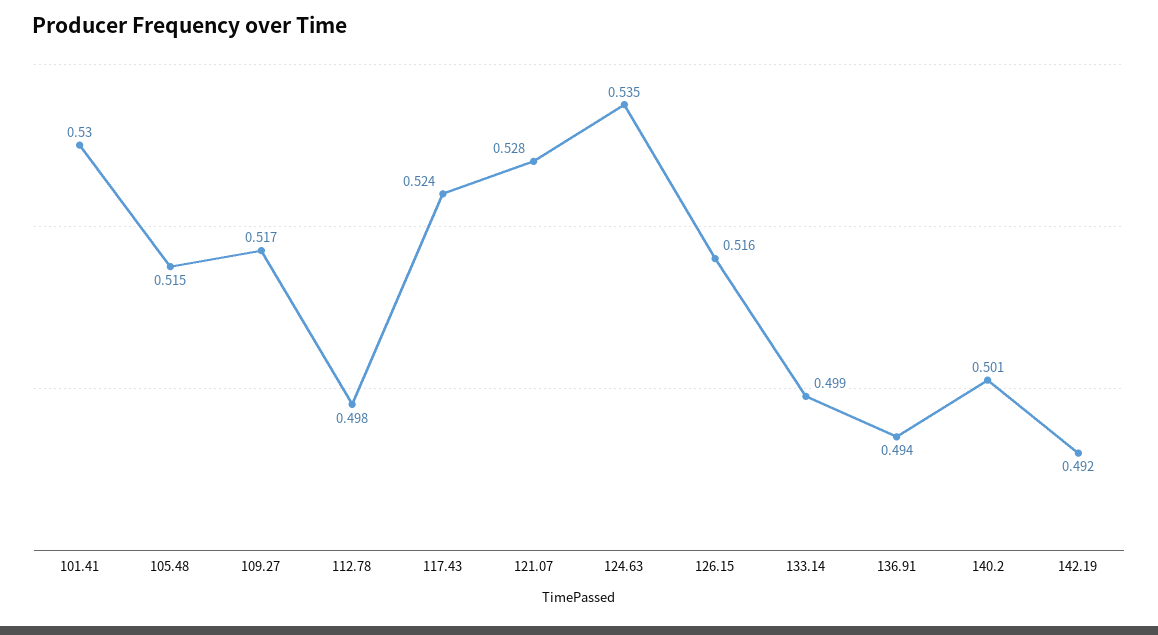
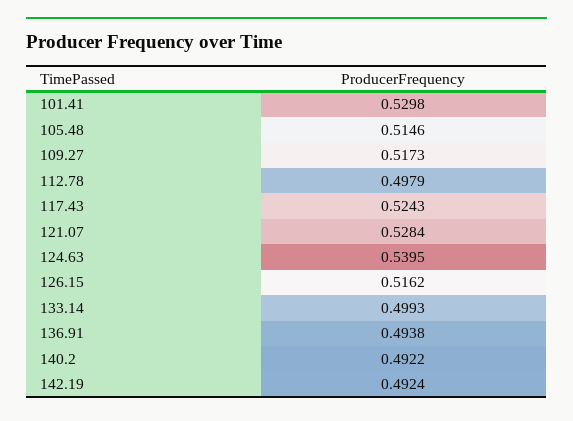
  {
    "101.41": 0.5298,
    "105.48": 0.5146,
    "109.27": 0.5173,
    "112.78": 0.4979,
    "117.43": 0.5243,
    "121.07": 0.5284,
-   "124.63": 0.535,
+   "124.63": 0.5395,
    "126.15": 0.5162,
    "133.14": 0.4993,
    "136.91": 0.4938,
-   "140.2": 0.501,
+   "140.2": 0.4922,
    "142.19": 0.4924
  }

